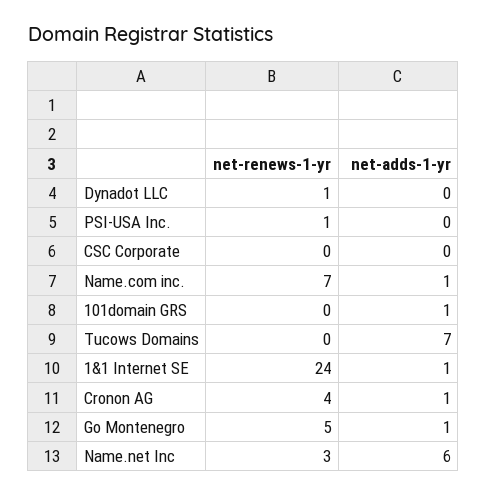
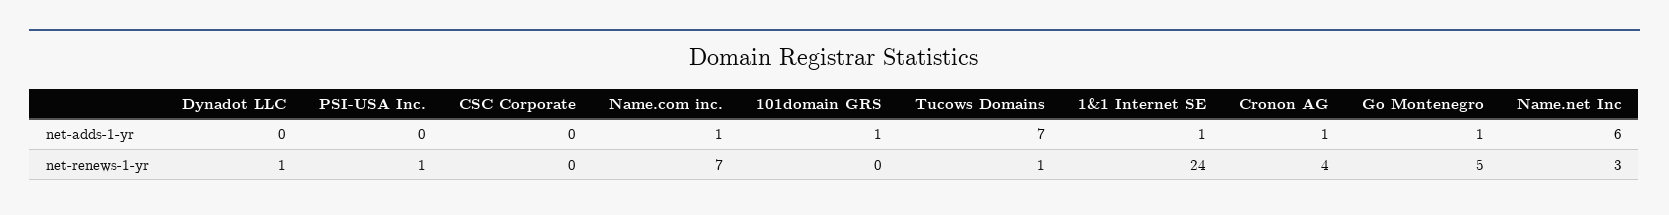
  {
    "net-renews-1-yr": {
      "Dynadot LLC": 1,
      "PSI-USA Inc.": 1,
      "CSC Corporate": 0,
      "Name.com inc.": 7,
      "101domain GRS": 0,
-     "Tucows Domains": 0,
+     "Tucows Domains": 1,
      "1&1 Internet SE": 24,
      "Cronon AG": 4,
      "Go Montenegro": 5,
      "Name.net Inc": 3
    },
    "net-adds-1-yr": {
      "Dynadot LLC": 0,
      "PSI-USA Inc.": 0,
      "CSC Corporate": 0,
      "Name.com inc.": 1,
      "101domain GRS": 1,
      "Tucows Domains": 7,
      "1&1 Internet SE": 1,
      "Cronon AG": 1,
      "Go Montenegro": 1,
      "Name.net Inc": 6
    }
  }

